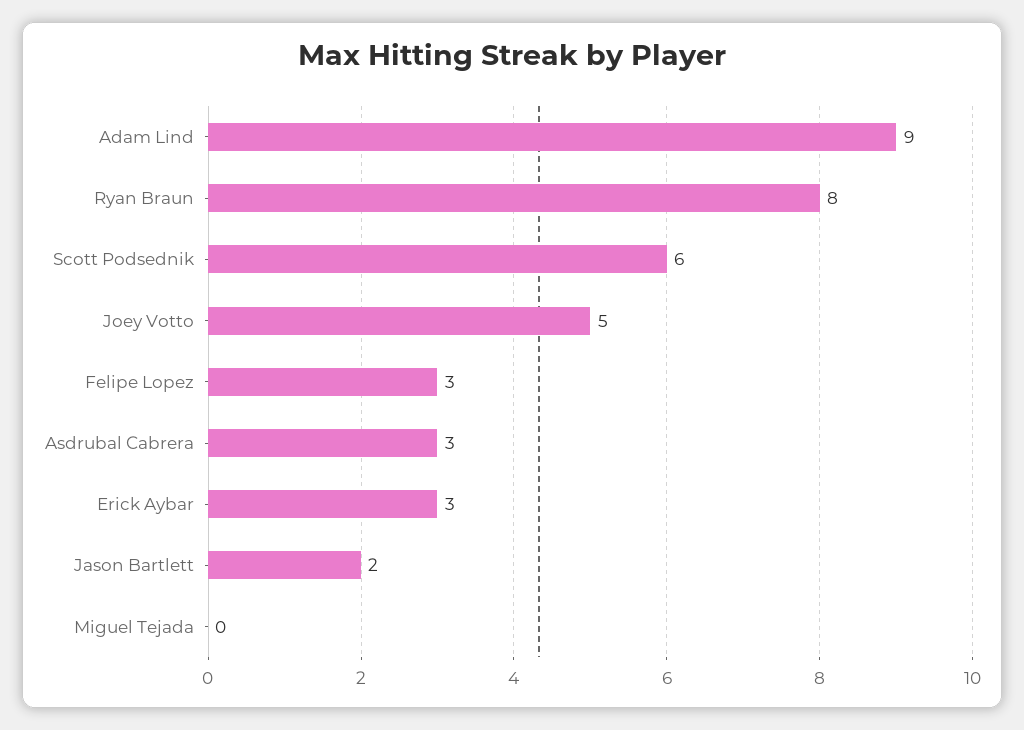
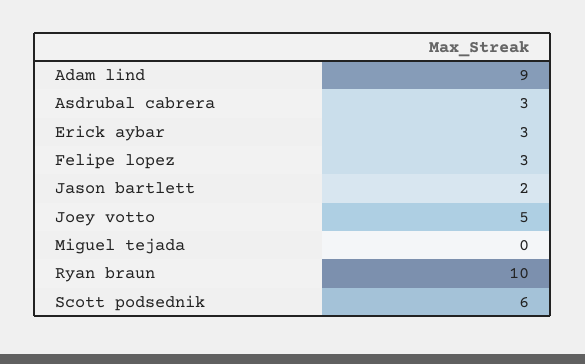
  {
    "Adam Lind": 9,
-   "Ryan Braun": 8,
+   "Ryan Braun": 10,
    "Scott Podsednik": 6,
    "Joey Votto": 5,
    "Felipe Lopez": 3,
    "Asdrubal Cabrera": 3,
    "Erick Aybar": 3,
    "Jason Bartlett": 2,
    "Miguel Tejada": 0
  }

